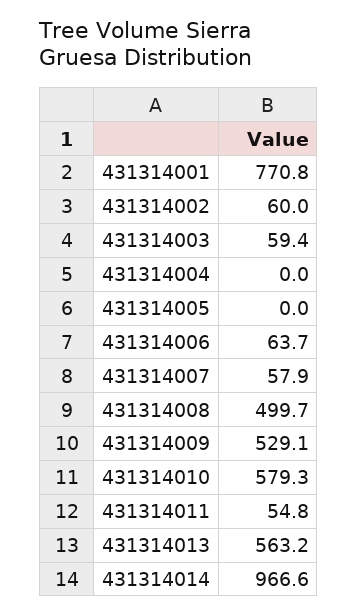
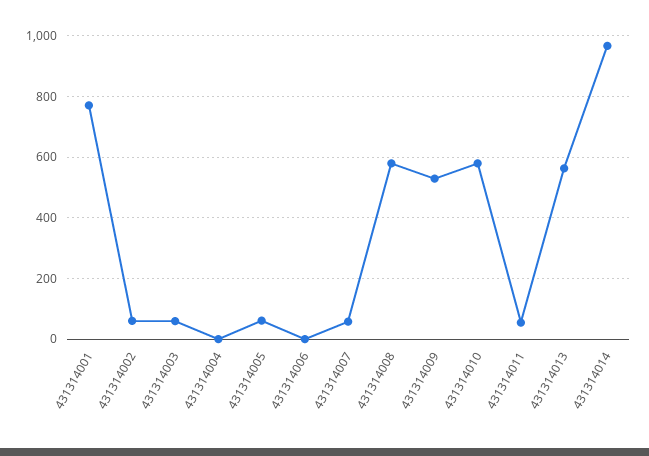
  {
    "431314001": 770.8,
    "431314002": 60,
    "431314003": 59.4,
    "431314004": 0,
-   "431314005": 0,
+   "431314005": 60,
-   "431314006": 63.7,
+   "431314006": 0,
    "431314007": 57.9,
-   "431314008": 499.7,
+   "431314008": 580,
    "431314009": 529.1,
    "431314010": 579.3,
    "431314011": 54.8,
    "431314013": 563.2,
    "431314014": 966.6
  }

